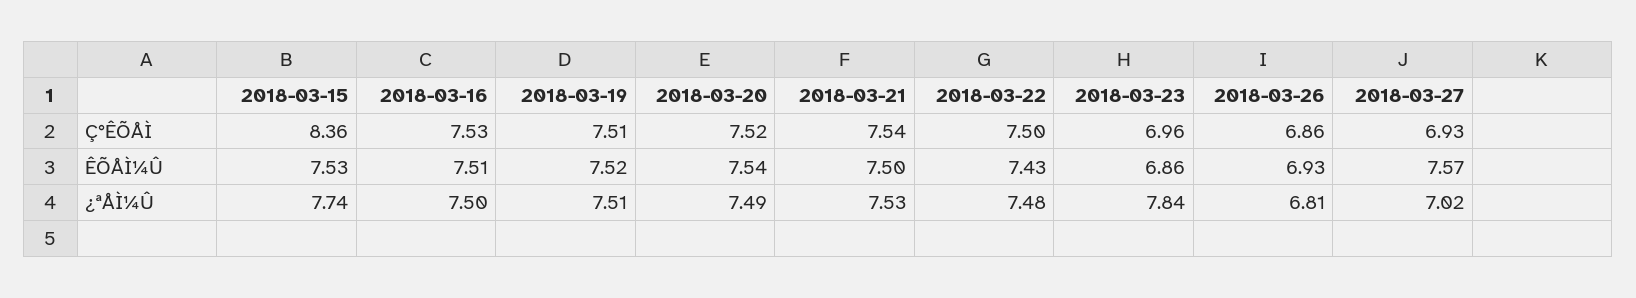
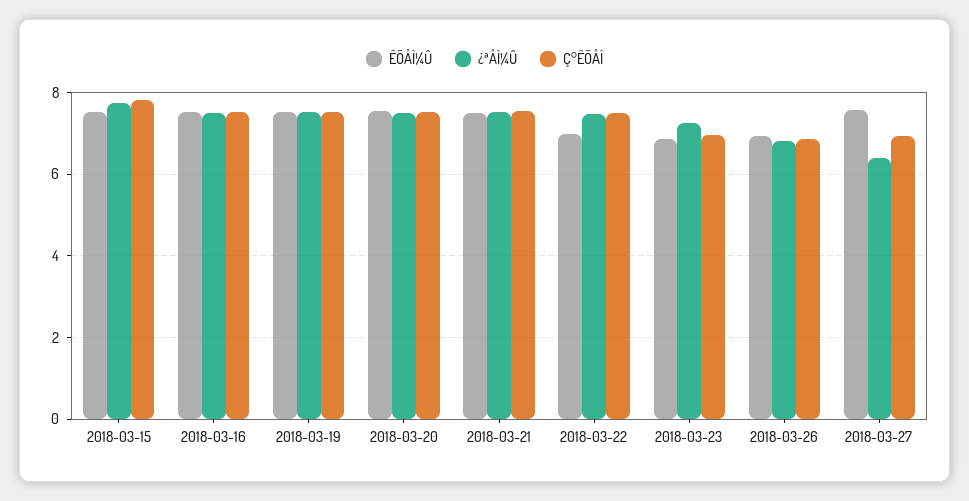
  {
    "Ç°ÊÕÅÌ": {
-     "2018-03-15": 8.36,
+     "2018-03-15": 7.8,
      "2018-03-16": 7.53,
      "2018-03-19": 7.51,
      "2018-03-20": 7.52,
      "2018-03-21": 7.54,
      "2018-03-22": 7.5,
      "2018-03-23": 6.96,
      "2018-03-26": 6.86,
      "2018-03-27": 6.93
    },
    "ÊÕÅÌ¼Û": {
      "2018-03-15": 7.53,
      "2018-03-16": 7.51,
      "2018-03-19": 7.52,
      "2018-03-20": 7.54,
      "2018-03-21": 7.5,
-     "2018-03-22": 7.43,
+     "2018-03-22": 7,
      "2018-03-23": 6.86,
      "2018-03-26": 6.93,
      "2018-03-27": 7.57
    },
    "¿ªÅÌ¼Û": {
      "2018-03-15": 7.74,
      "2018-03-16": 7.5,
      "2018-03-19": 7.51,
      "2018-03-20": 7.49,
      "2018-03-21": 7.53,
      "2018-03-22": 7.48,
-     "2018-03-23": 7.84,
+     "2018-03-23": 7.2,
      "2018-03-26": 6.81,
-     "2018-03-27": 7.02
+     "2018-03-27": 6.4
    }
  }

